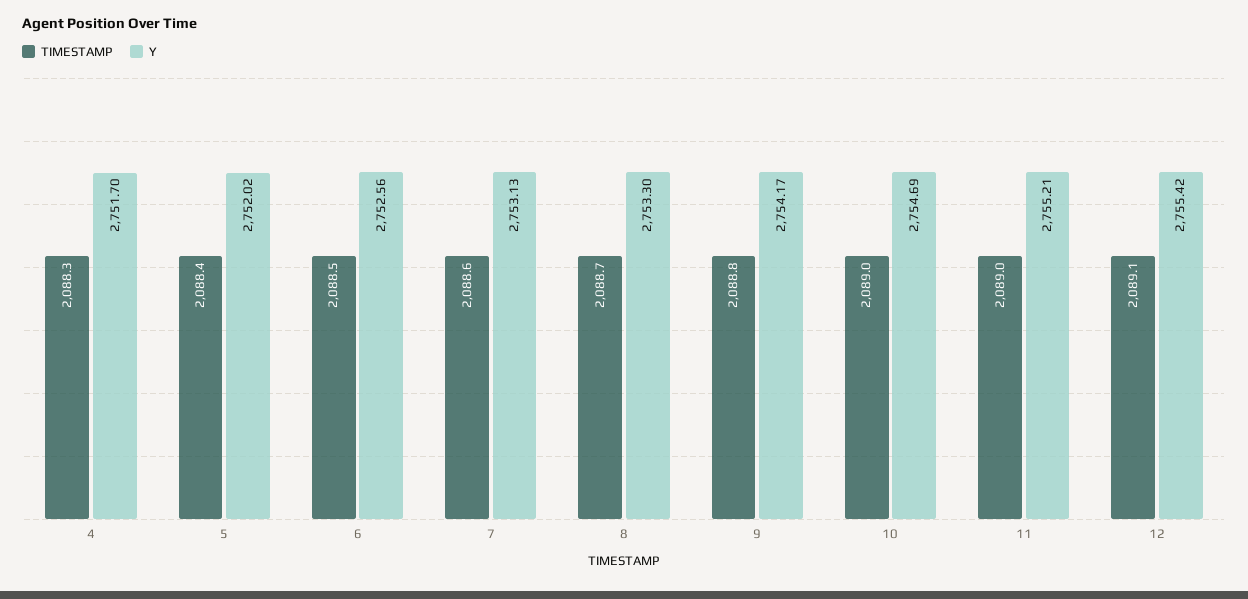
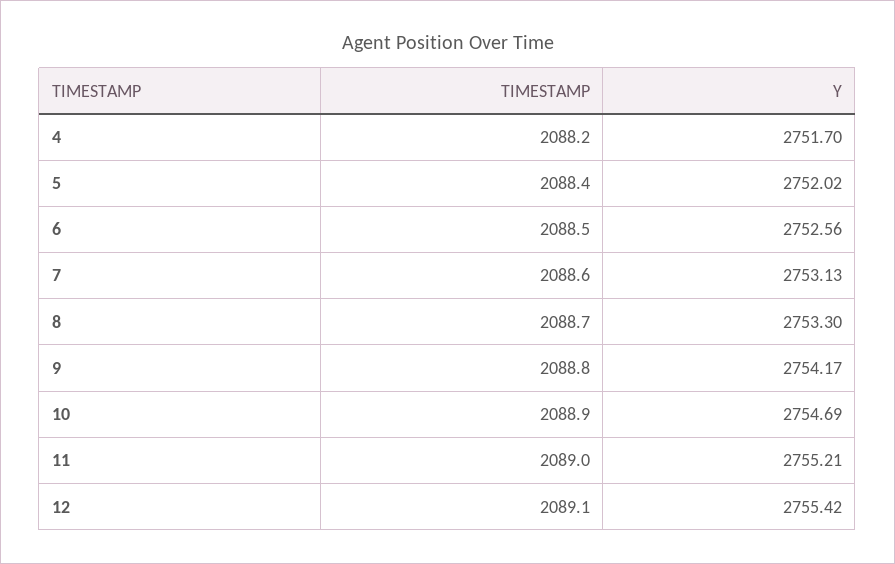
  {
    "TIMESTAMP": {
-     "4": 2088.3,
+     "4": 2088.2,
      "5": 2088.4,
      "6": 2088.5,
      "7": 2088.6,
      "8": 2088.7,
      "9": 2088.8,
-     "10": 2089,
+     "10": 2088.9,
      "11": 2089,
      "12": 2089.1
    },
    "Y": {
      "4": 2751.7,
      "5": 2752.02,
      "6": 2752.56,
      "7": 2753.13,
      "8": 2753.3,
      "9": 2754.17,
      "10": 2754.69,
      "11": 2755.21,
      "12": 2755.42
    }
  }

